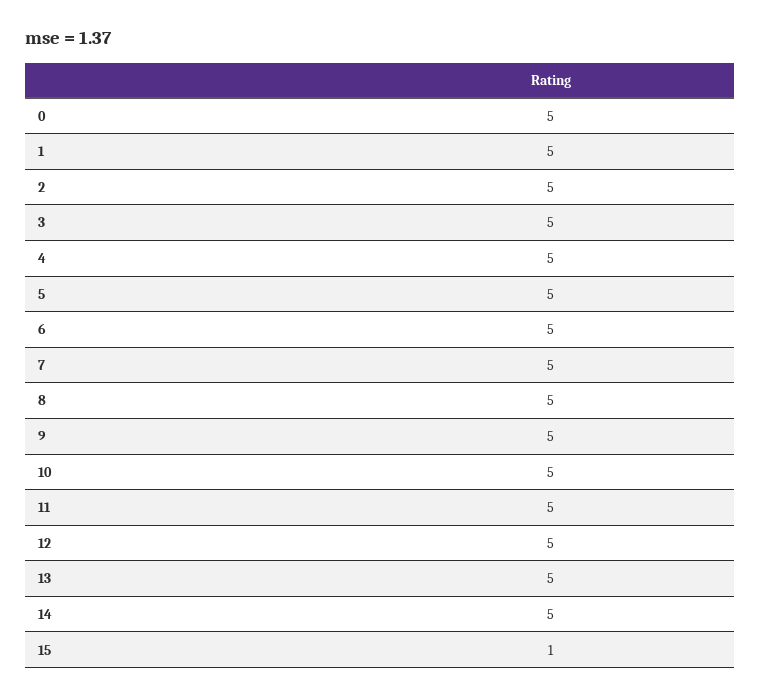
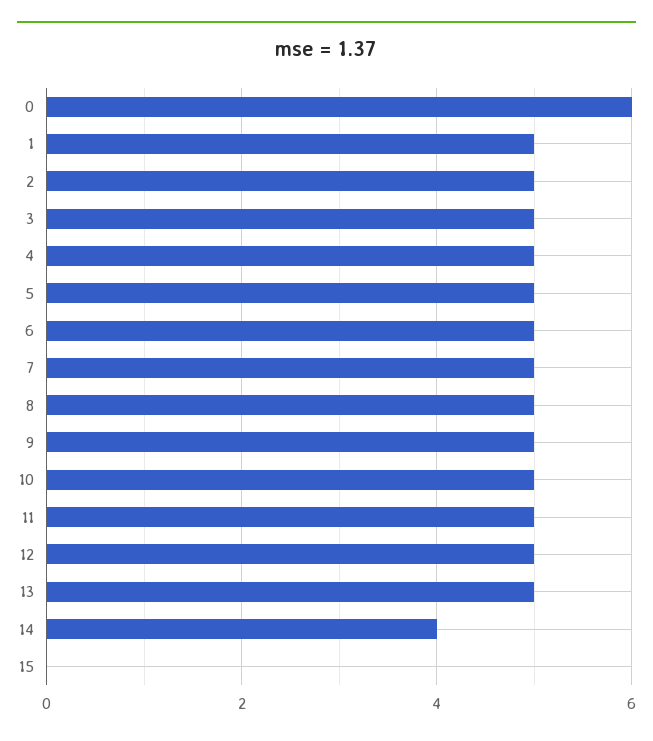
  {
-   "0": 5,
+   "0": 6,
    "1": 5,
    "2": 5,
    "3": 5,
    "4": 5,
    "5": 5,
    "6": 5,
    "7": 5,
    "8": 5,
    "9": 5,
    "10": 5,
    "11": 5,
    "12": 5,
    "13": 5,
-   "14": 5,
+   "14": 4,
-   "15": 1
+   "15": 0
  }

